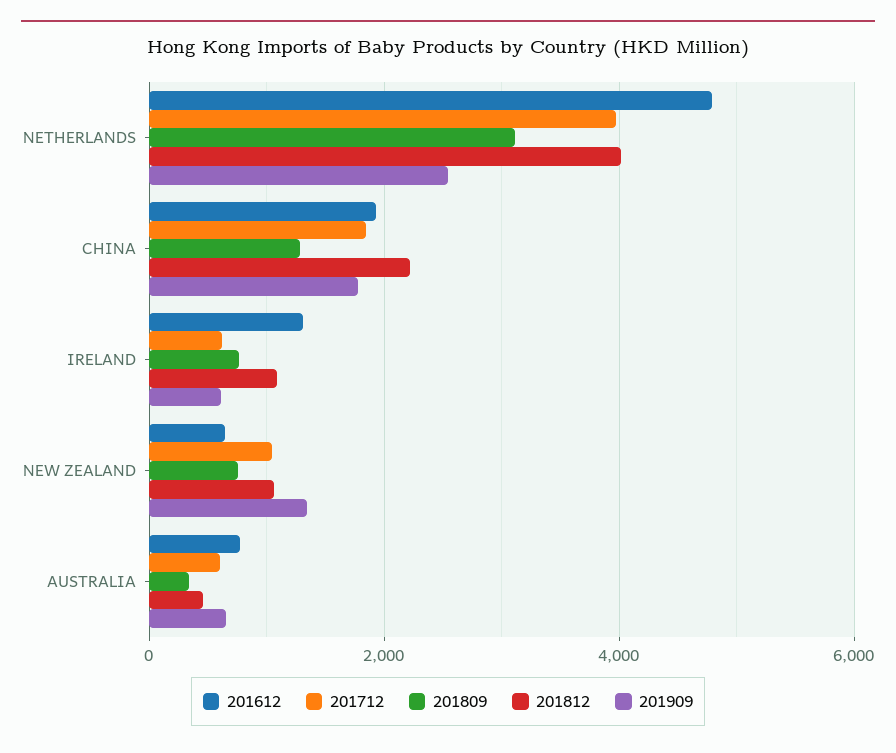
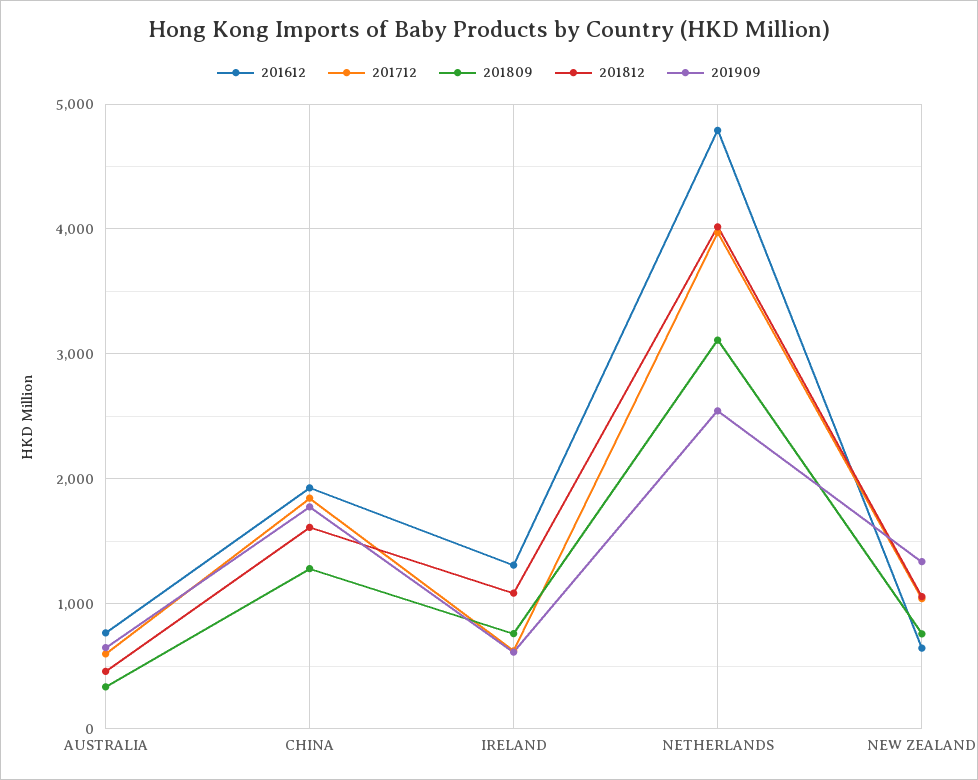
  {
    "201612": {
      "NETHERLANDS": 4800,
      "CHINA": 1900,
      "IRELAND": 1300,
      "NEW ZEALAND": 600,
      "AUSTRALIA": 800
    },
    "201712": {
      "NETHERLANDS": 4000,
      "CHINA": 1800,
      "IRELAND": 600,
      "NEW ZEALAND": 1000,
      "AUSTRALIA": 600
    },
    "201809": {
      "NETHERLANDS": 3100,
      "CHINA": 1300,
      "IRELAND": 800,
      "NEW ZEALAND": 800,
      "AUSTRALIA": 300
    },
    "201812": {
      "NETHERLANDS": 4000,
-     "CHINA": 2200,
+     "CHINA": 1600,
      "IRELAND": 1100,
      "NEW ZEALAND": 1100,
      "AUSTRALIA": 500
    },
    "201909": {
      "NETHERLANDS": 2500,
      "CHINA": 1800,
      "IRELAND": 600,
      "NEW ZEALAND": 1300,
      "AUSTRALIA": 600
    }
  }

